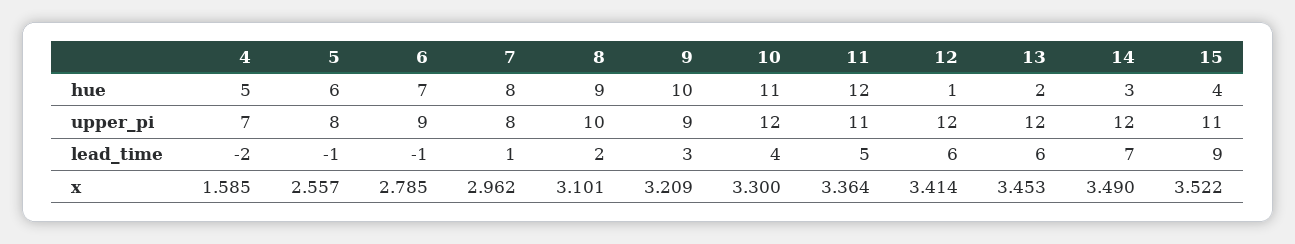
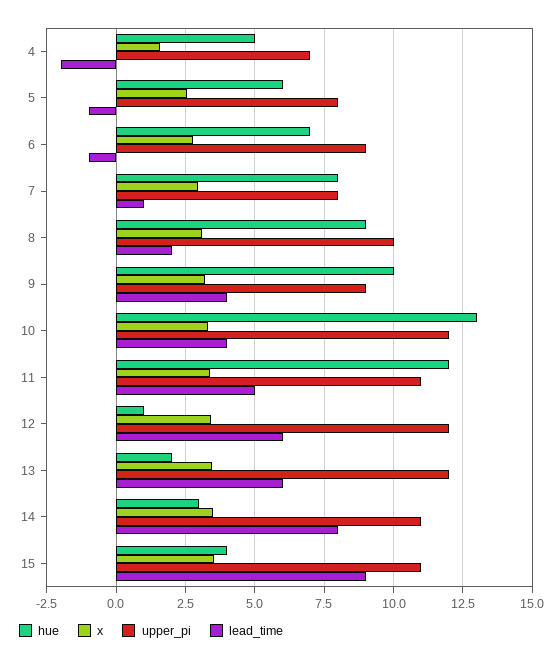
  {
    "hue": {
      "4": 5,
      "5": 6,
      "6": 7,
      "7": 8,
      "8": 9,
      "9": 10,
-     "10": 11,
+     "10": 13,
      "11": 12,
      "12": 1,
      "13": 2,
      "14": 3,
      "15": 4
    },
    "upper_pi": {
      "4": 7,
      "5": 8,
      "6": 9,
      "7": 8,
      "8": 10,
      "9": 9,
      "10": 12,
      "11": 11,
      "12": 12,
      "13": 12,
-     "14": 12,
+     "14": 11,
      "15": 11
    },
    "lead_time": {
      "4": -2,
      "5": -1,
      "6": -1,
      "7": 1,
      "8": 2,
-     "9": 3,
+     "9": 4,
      "10": 4,
      "11": 5,
      "12": 6,
      "13": 6,
-     "14": 7,
+     "14": 8,
      "15": 9
    },
    "x": {
      "4": 1.585,
      "5": 2.557,
      "6": 2.785,
      "7": 2.962,
      "8": 3.101,
      "9": 3.209,
      "10": 3.3,
      "11": 3.364,
      "12": 3.414,
      "13": 3.453,
      "14": 3.49,
      "15": 3.522
    }
  }

